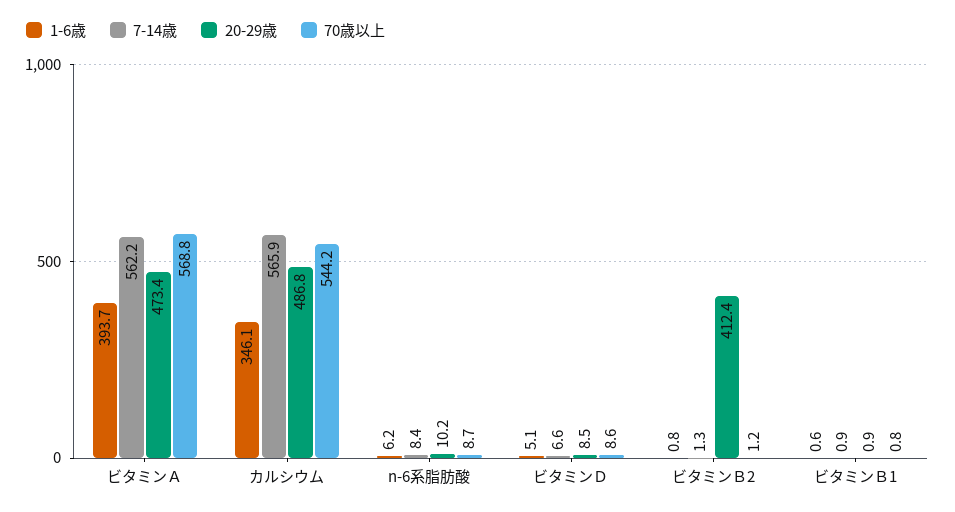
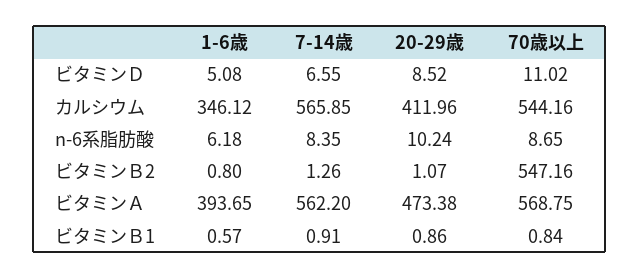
  {
    "1-6歳": {
      "ビタミンＡ": 393.65,
      "カルシウム": 346.12,
      "n-6系脂肪酸": 6.18,
      "ビタミンＤ": 5.08,
      "ビタミンＢ2": 0.8,
      "ビタミンＢ1": 0.57
    },
    "7-14歳": {
      "ビタミンＡ": 562.2,
      "カルシウム": 565.85,
      "n-6系脂肪酸": 8.35,
      "ビタミンＤ": 6.55,
      "ビタミンＢ2": 1.26,
      "ビタミンＢ1": 0.91
    },
    "20-29歳": {
      "ビタミンＡ": 473.38,
-     "カルシウム": 486.8,
+     "カルシウム": 411.96,
      "n-6系脂肪酸": 10.24,
      "ビタミンＤ": 8.52,
-     "ビタミンＢ2": 412.4,
+     "ビタミンＢ2": 1.07,
      "ビタミンＢ1": 0.86
    },
    "70歳以上": {
      "ビタミンＡ": 568.75,
      "カルシウム": 544.16,
      "n-6系脂肪酸": 8.65,
-     "ビタミンＤ": 8.6,
+     "ビタミンＤ": 11.02,
-     "ビタミンＢ2": 1.2,
+     "ビタミンＢ2": 547.16,
      "ビタミンＢ1": 0.84
    }
  }

